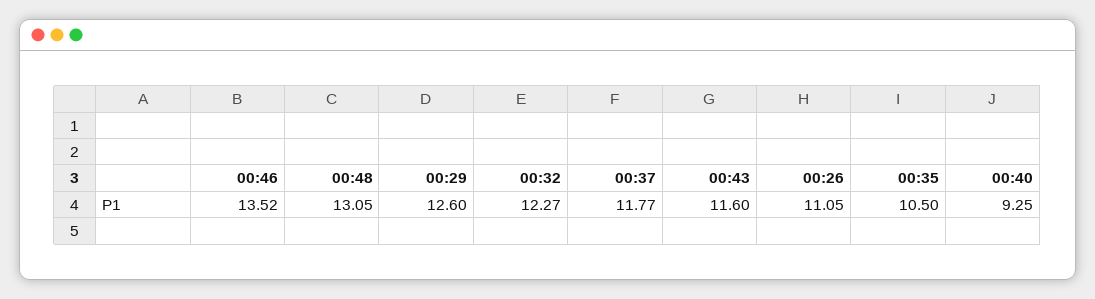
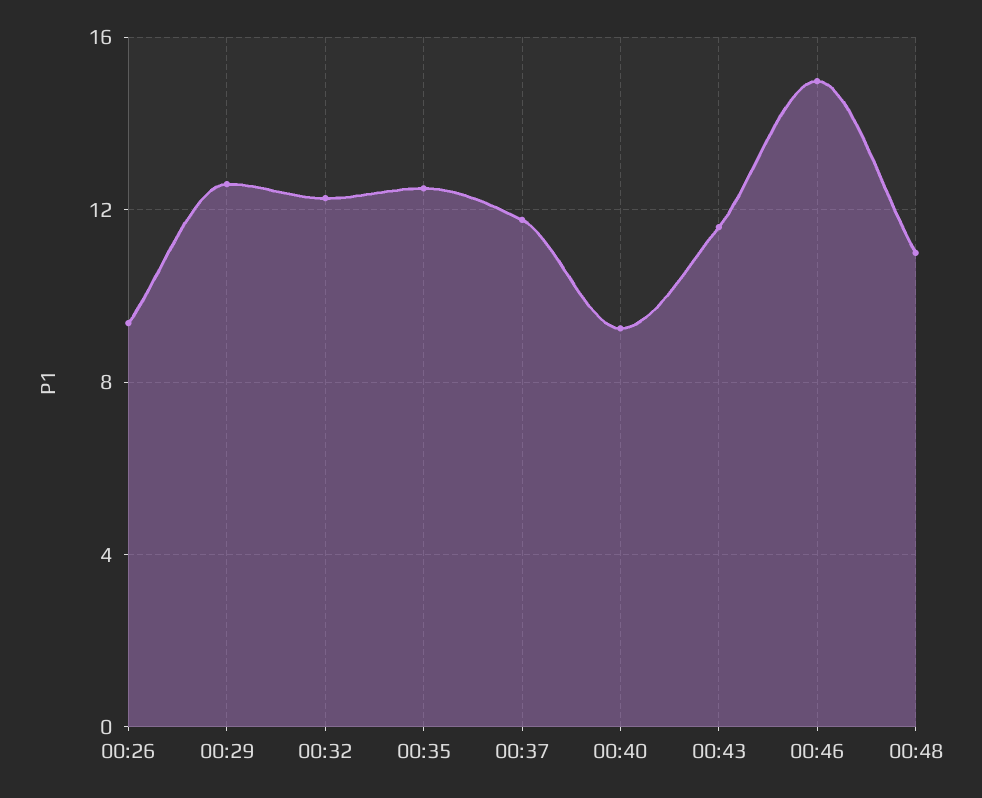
  {
-   "00:46": 13.52,
+   "00:46": 15,
-   "00:48": 13.05,
+   "00:48": 11,
    "00:29": 12.6,
    "00:32": 12.27,
    "00:37": 11.77,
    "00:43": 11.6,
-   "00:26": 11.05,
+   "00:26": 9.5,
-   "00:35": 10.5,
+   "00:35": 12.5,
    "00:40": 9.25
  }

